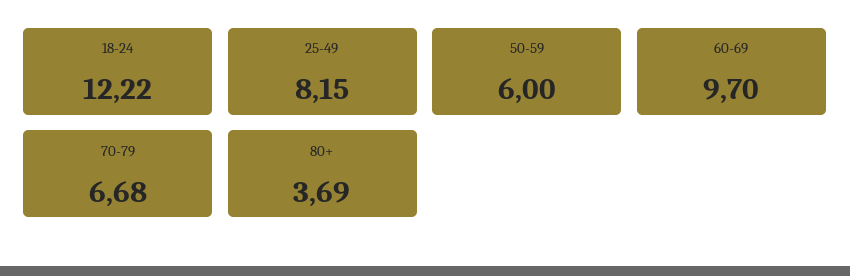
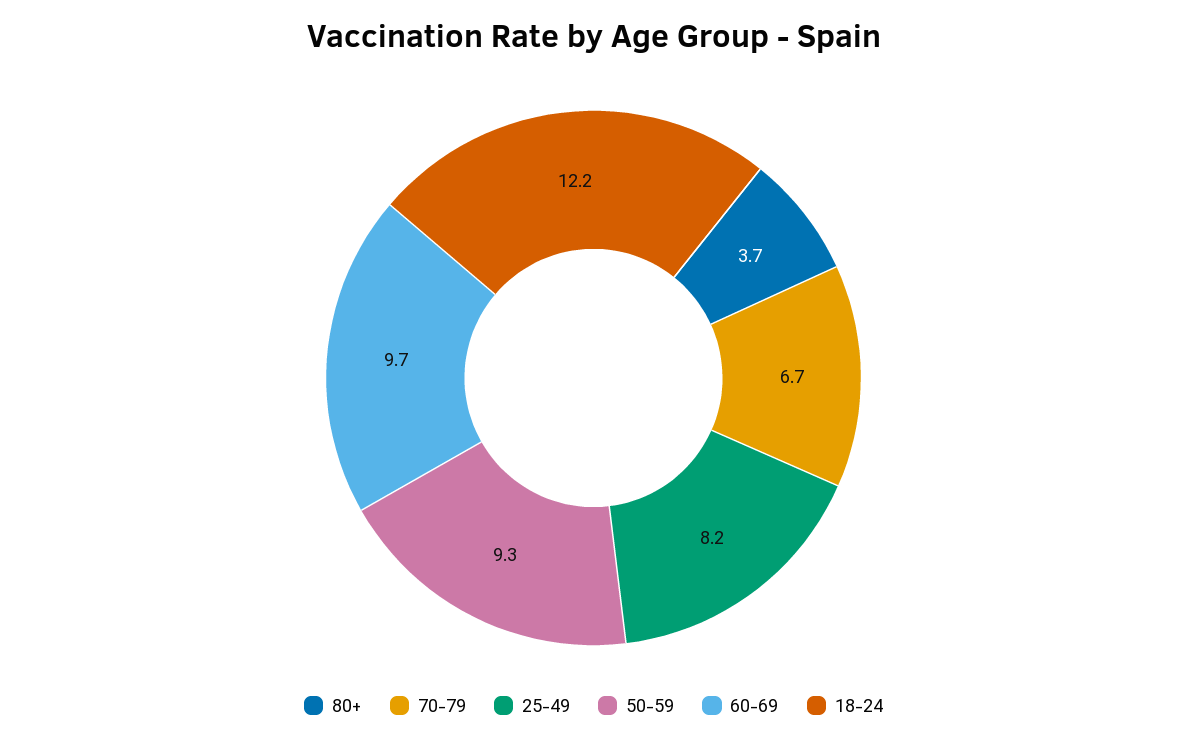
  {
    "18-24": 12.22,
    "25-49": 8.15,
-   "50-59": 6,
+   "50-59": 9.3,
    "60-69": 9.7,
    "70-79": 6.68,
    "80+": 3.69
  }

